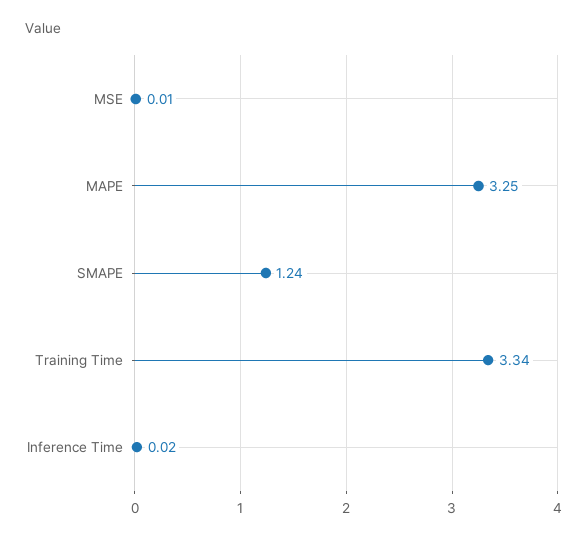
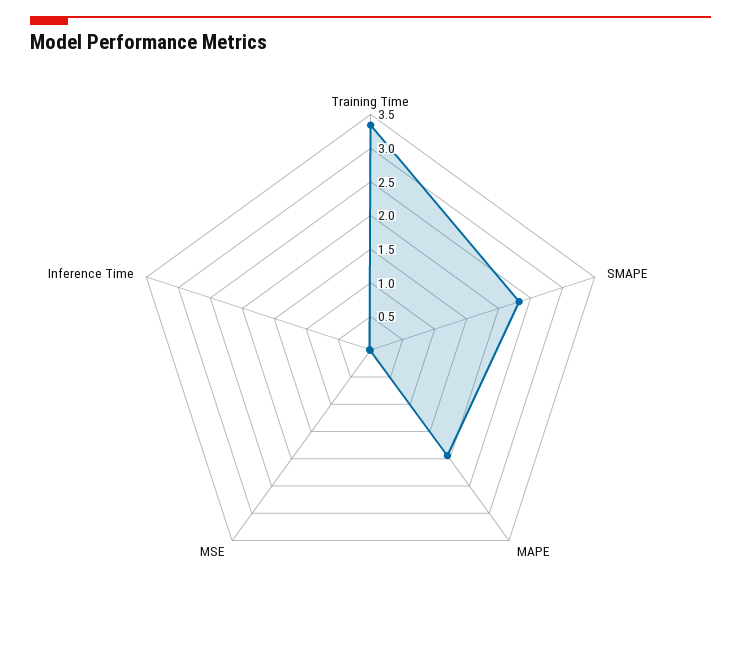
  {
    "MSE": 0.01,
-   "MAPE": 3.25,
+   "MAPE": 2,
-   "SMAPE": 1.24,
+   "SMAPE": 2.25,
    "Training Time": 3.34,
    "Inference Time": 0.02
  }

